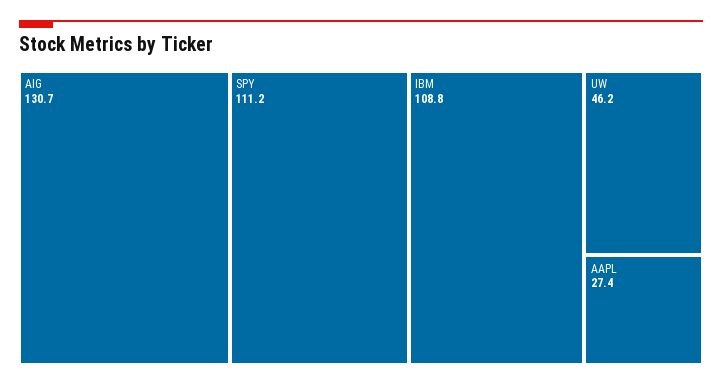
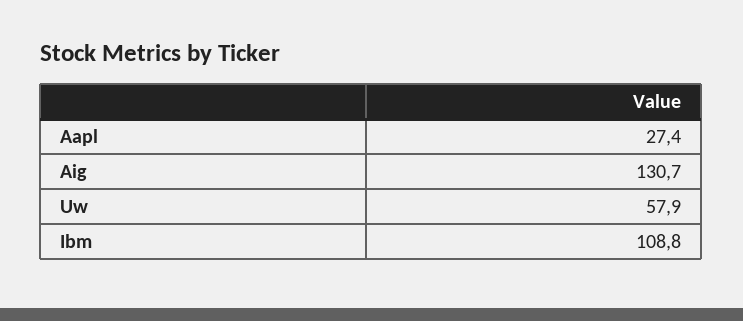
  {
    "AIG": 130.7,
-   "SPY": 111.2,
    "IBM": 108.8,
-   "UW": 46.2,
+   "UW": 57.9,
    "AAPL": 27.4
  }

